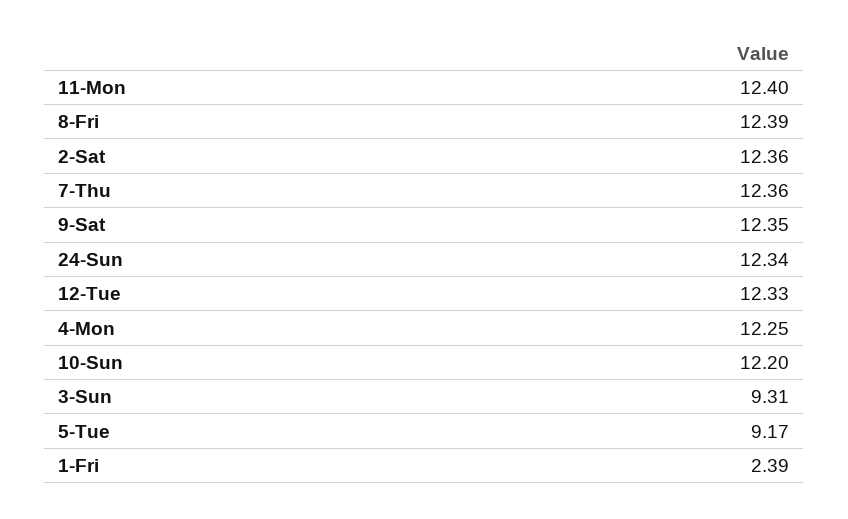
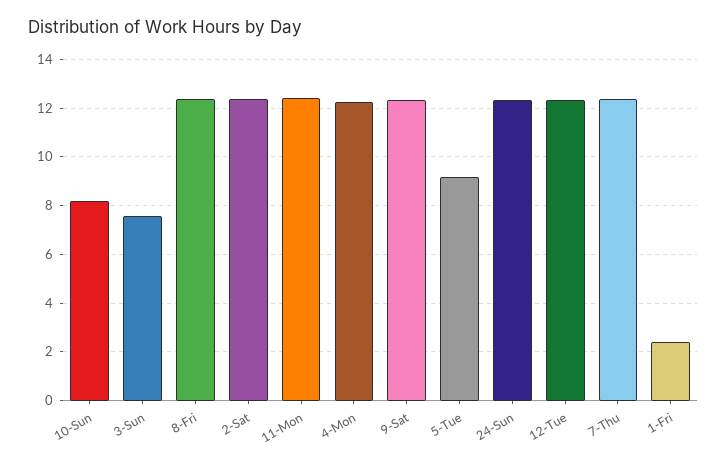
  {
    "11-Mon": 12.4,
    "8-Fri": 12.39,
    "2-Sat": 12.36,
    "7-Thu": 12.36,
    "9-Sat": 12.35,
    "24-Sun": 12.34,
    "12-Tue": 12.33,
    "4-Mon": 12.25,
-   "10-Sun": 12.2,
+   "10-Sun": 8.25,
-   "3-Sun": 9.31,
+   "3-Sun": 7.5,
    "5-Tue": 9.17,
    "1-Fri": 2.39
  }

